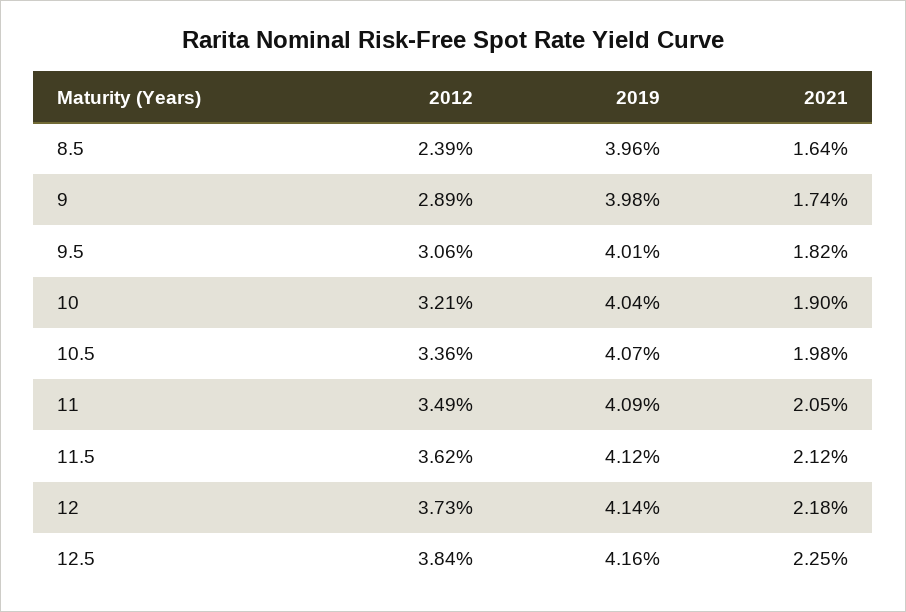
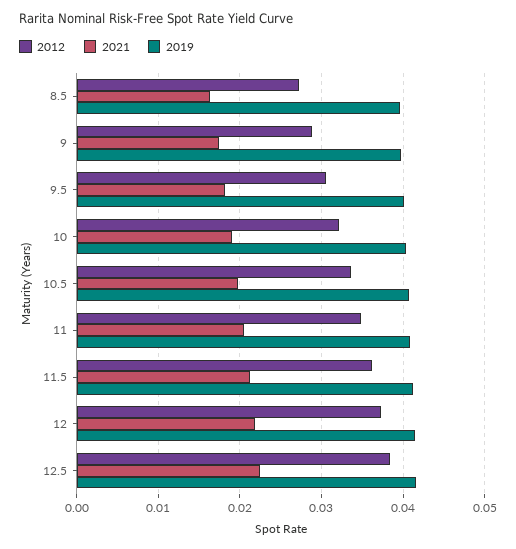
  {
    "2012": {
-     "8.5": 0.0239,
+     "8.5": 0.027,
      "9": 0.0289,
      "9.5": 0.0306,
      "10": 0.0321,
      "10.5": 0.0336,
      "11": 0.0349,
      "11.5": 0.0362,
      "12": 0.0373,
      "12.5": 0.0384
    },
    "2019": {
      "8.5": 0.0396,
      "9": 0.0398,
      "9.5": 0.0401,
      "10": 0.0404,
      "10.5": 0.0407,
      "11": 0.0409,
      "11.5": 0.0412,
      "12": 0.0414,
      "12.5": 0.0416
    },
    "2021": {
      "8.5": 0.0164,
      "9": 0.0174,
      "9.5": 0.0182,
      "10": 0.019,
      "10.5": 0.0198,
      "11": 0.0205,
      "11.5": 0.0212,
      "12": 0.0218,
      "12.5": 0.0225
    }
  }

